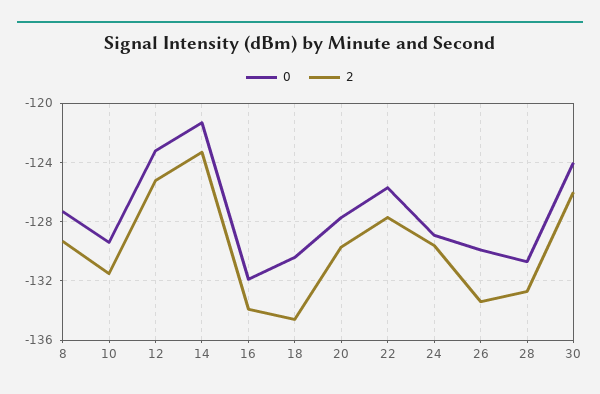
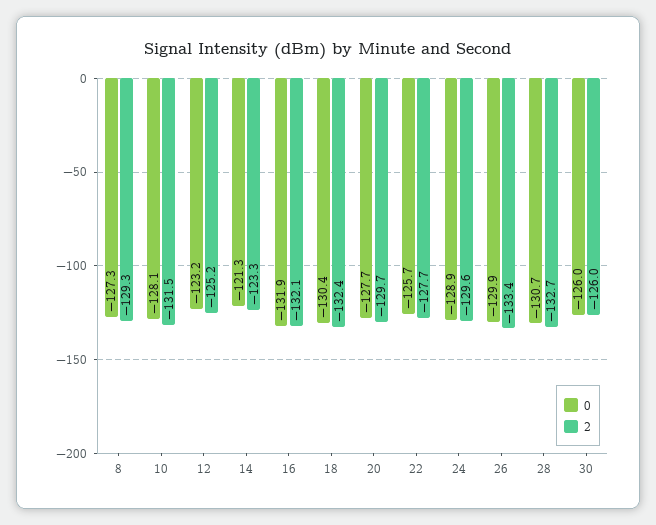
  {
    "0": {
      "8": -127.3,
-     "10": -129.5,
+     "10": -128.1,
      "12": -123.2,
      "14": -121.3,
      "16": -131.9,
      "18": -130.4,
      "20": -127.7,
      "22": -125.7,
      "24": -128.9,
      "26": -129.9,
      "28": -130.7,
-     "30": -124
+     "30": -126
    },
    "2": {
      "8": -129.3,
      "10": -131.5,
      "12": -125.2,
      "14": -123.3,
-     "16": -134,
+     "16": -132.1,
-     "18": -134.5,
+     "18": -132.4,
      "20": -129.7,
      "22": -127.7,
      "24": -129.6,
      "26": -133.4,
      "28": -132.7,
      "30": -126
    }
  }

